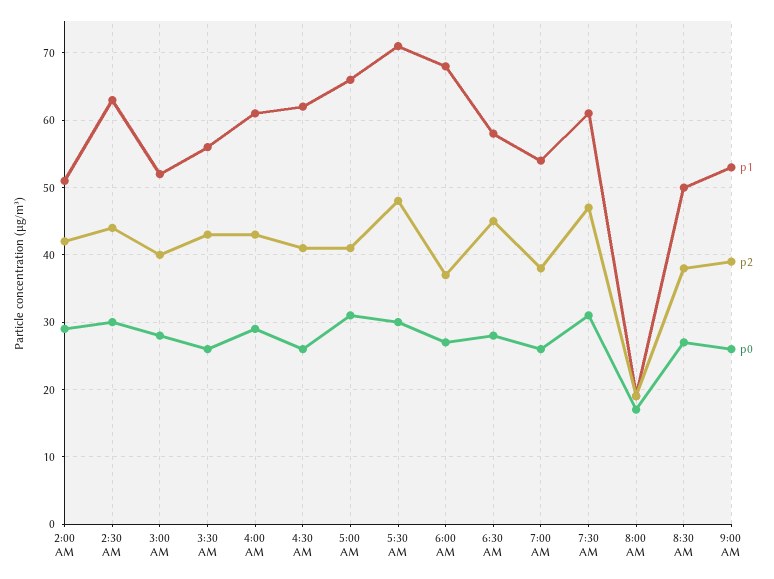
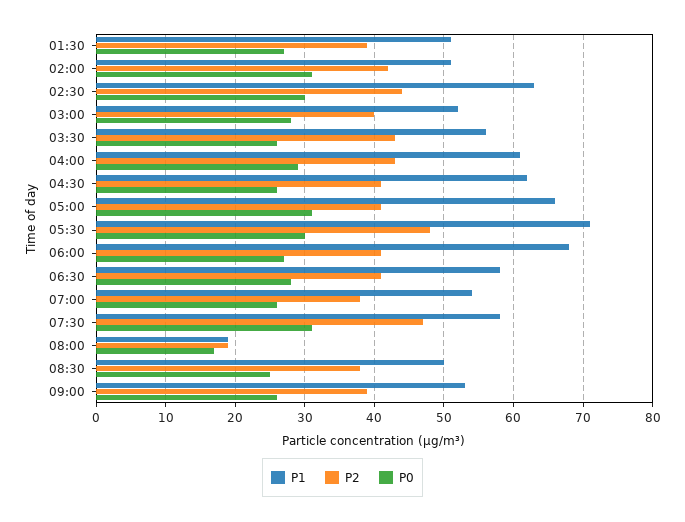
  {
    "p1": {
      "2:00 AM": 51,
      "2:30 AM": 63,
      "3:00 AM": 52,
      "3:30 AM": 56,
      "4:00 AM": 61,
      "4:30 AM": 62,
      "5:00 AM": 66,
      "5:30 AM": 71,
      "6:00 AM": 68,
      "6:30 AM": 58,
      "7:00 AM": 54,
-     "7:30 AM": 61,
+     "7:30 AM": 58,
      "8:00 AM": 19,
      "8:30 AM": 50,
-     "9:00 AM": 53
+     "9:00 AM": 53,
+     "01:30": 51
    },
    "p2": {
      "2:00 AM": 42,
      "2:30 AM": 44,
      "3:00 AM": 40,
      "3:30 AM": 43,
      "4:00 AM": 43,
      "4:30 AM": 41,
      "5:00 AM": 41,
      "5:30 AM": 48,
-     "6:00 AM": 37,
+     "6:00 AM": 41,
-     "6:30 AM": 45,
+     "6:30 AM": 41,
      "7:00 AM": 38,
      "7:30 AM": 47,
      "8:00 AM": 19,
      "8:30 AM": 38,
-     "9:00 AM": 39
+     "9:00 AM": 39,
+     "01:30": 39
    },
    "p0": {
-     "2:00 AM": 29,
+     "2:00 AM": 31,
      "2:30 AM": 30,
      "3:00 AM": 28,
      "3:30 AM": 26,
      "4:00 AM": 29,
      "4:30 AM": 26,
      "5:00 AM": 31,
      "5:30 AM": 30,
      "6:00 AM": 27,
      "6:30 AM": 28,
      "7:00 AM": 26,
      "7:30 AM": 31,
      "8:00 AM": 17,
-     "8:30 AM": 27,
+     "8:30 AM": 25,
-     "9:00 AM": 26
+     "9:00 AM": 26,
+     "01:30": 27
    }
  }

